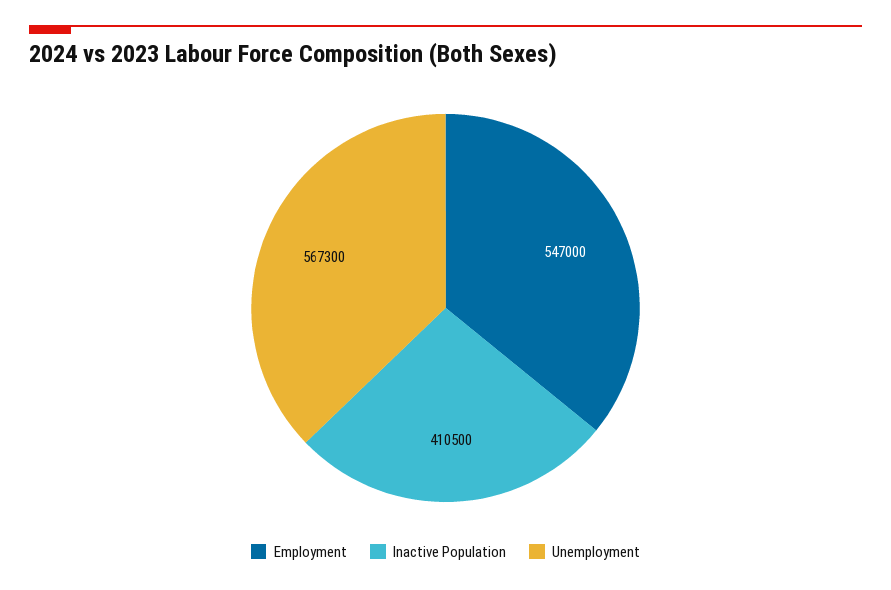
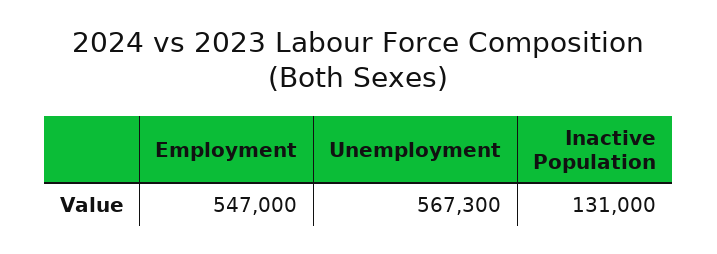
  {
    "Employment": 547000,
-   "Inactive Population": 410500,
+   "Inactive Population": 131000,
    "Unemployment": 567300
  }

